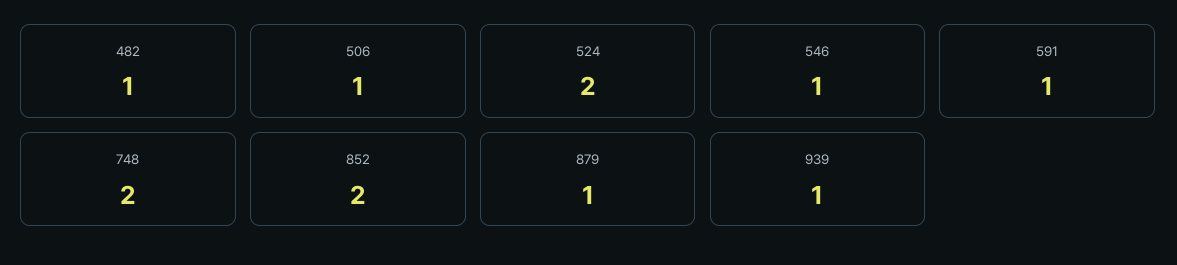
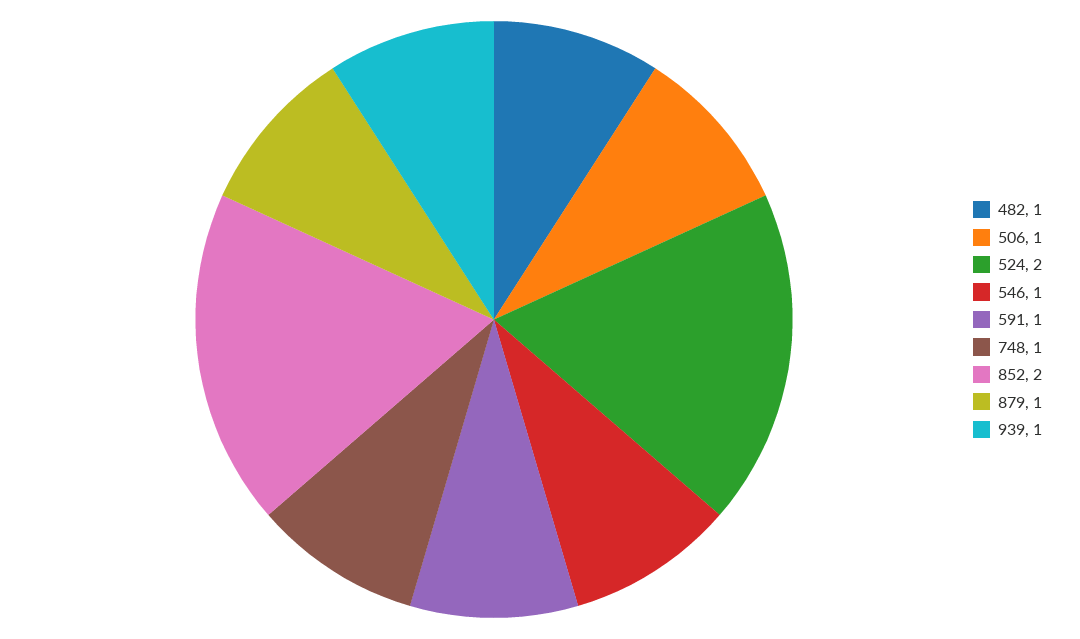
  {
    "482": 1,
    "506": 1,
    "524": 2,
    "546": 1,
    "591": 1,
-   "748": 2,
+   "748": 1,
    "852": 2,
    "879": 1,
    "939": 1
  }

